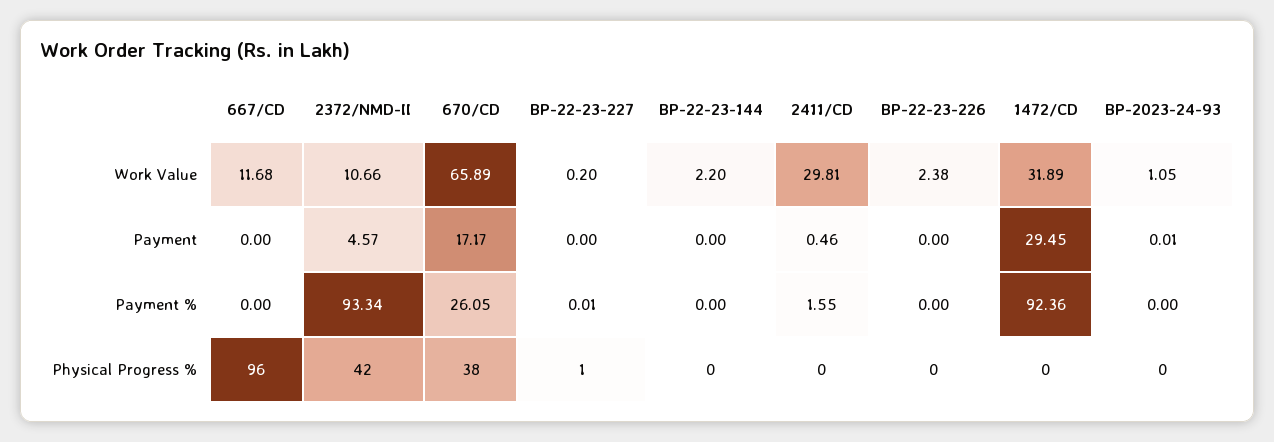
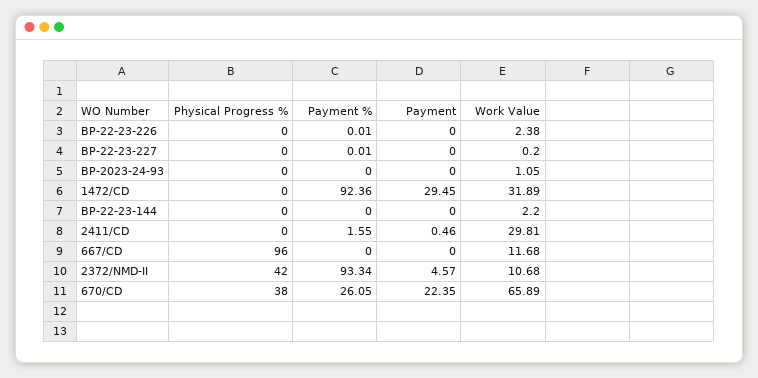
  {
    "667/CD": {
      "Work Value": 11.68,
      "Payment": 0,
      "Payment %": 0,
      "Physical Progress %": 96
    },
    "2372/NMD-II": {
-     "Work Value": 10.66,
+     "Work Value": 10.68,
      "Payment": 4.57,
      "Payment %": 93.34,
      "Physical Progress %": 42
    },
    "670/CD": {
      "Work Value": 65.89,
-     "Payment": 17.17,
+     "Payment": 22.35,
      "Payment %": 26.05,
      "Physical Progress %": 38
    },
    "BP-22-23-227": {
      "Work Value": 0.2,
      "Payment": 0,
      "Payment %": 0.01,
-     "Physical Progress %": 1
+     "Physical Progress %": 0
    },
    "BP-22-23-144": {
      "Work Value": 2.2,
      "Payment": 0,
      "Payment %": 0,
      "Physical Progress %": 0
    },
    "2411/CD": {
      "Work Value": 29.81,
      "Payment": 0.46,
      "Payment %": 1.55,
      "Physical Progress %": 0
    },
    "BP-22-23-226": {
      "Work Value": 2.38,
      "Payment": 0,
-     "Payment %": 0,
+     "Payment %": 0.01,
      "Physical Progress %": 0
    },
    "1472/CD": {
      "Work Value": 31.89,
      "Payment": 29.45,
      "Payment %": 92.36,
      "Physical Progress %": 0
    },
    "BP-2023-24-93": {
      "Work Value": 1.05,
-     "Payment": 0.01,
+     "Payment": 0,
      "Payment %": 0,
      "Physical Progress %": 0
    }
  }

